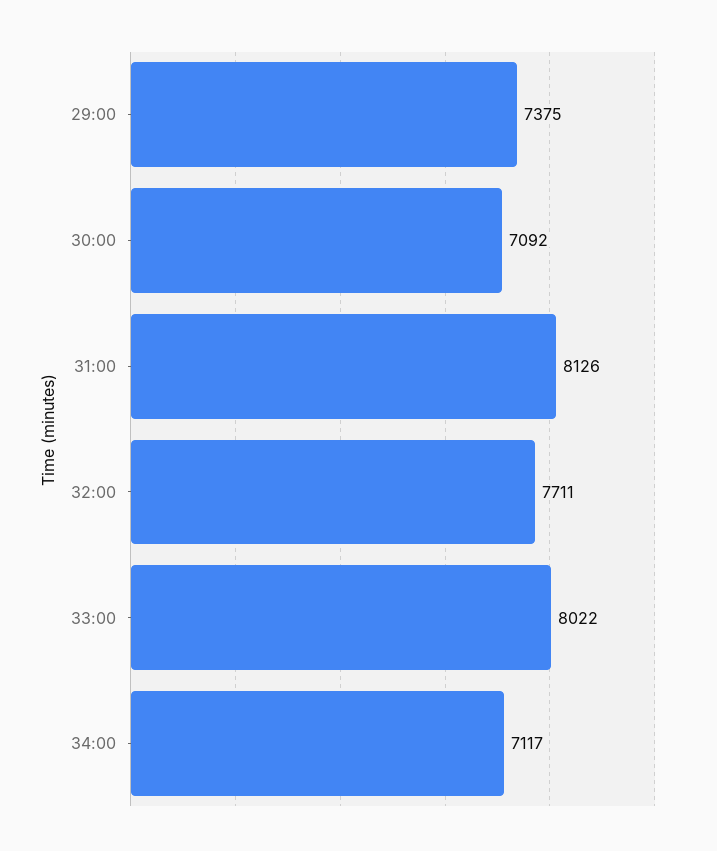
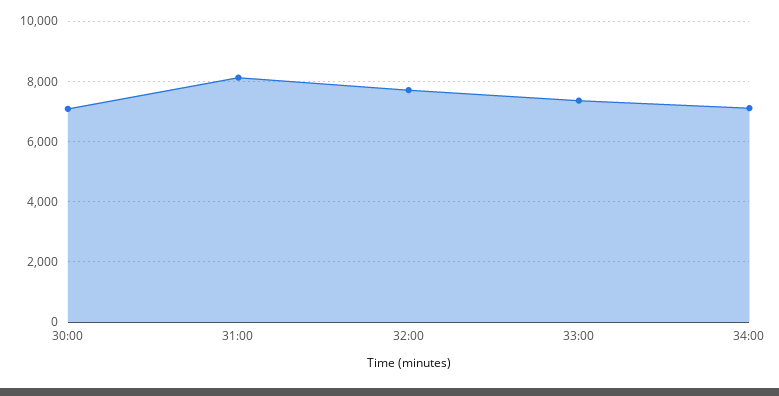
  {
-   "29:00": 7375,
    "30:00": 7092,
    "31:00": 8126,
    "32:00": 7711,
-   "33:00": 8022,
+   "33:00": 7400,
    "34:00": 7117
  }

